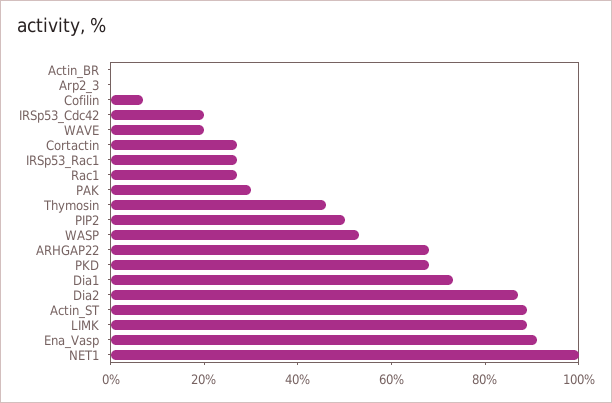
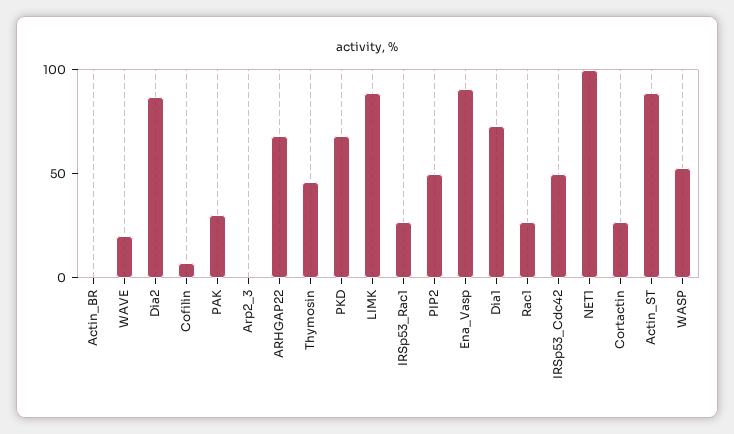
  {
    "Actin_BR": 0,
    "Arp2_3": 0,
    "Cofilin": 5,
-   "IRSp53_Cdc42": 20,
+   "IRSp53_Cdc42": 50,
    "WAVE": 20,
    "Cortactin": 25,
    "IRSp53_Rac1": 25,
    "Rac1": 25,
    "PAK": 30,
    "Thymosin": 45,
    "PIP2": 50,
    "WASP": 55,
    "ARHGAP22": 70,
    "PKD": 70,
    "Dia1": 75,
    "Dia2": 85,
    "Actin_ST": 90,
    "LIMK": 90,
    "Ena_Vasp": 90,
    "NET1": 100
  }

